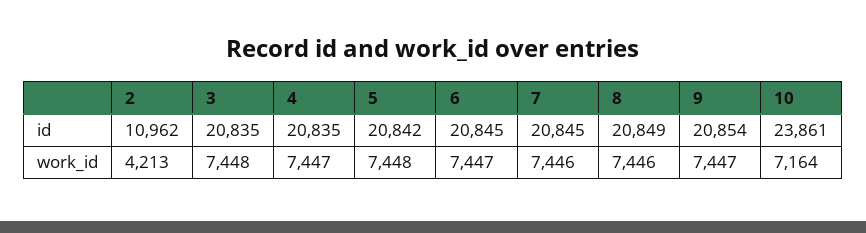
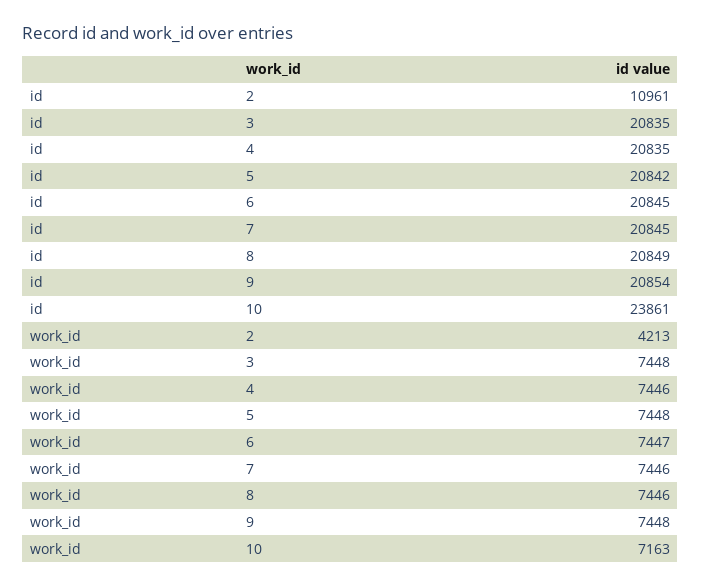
  {
    "2": {
-     "id": 10962,
+     "id": 10961,
      "work_id": 4213
    },
    "3": {
      "id": 20835,
      "work_id": 7448
    },
    "4": {
      "id": 20835,
-     "work_id": 7447
+     "work_id": 7446
    },
    "5": {
      "id": 20842,
      "work_id": 7448
    },
    "6": {
      "id": 20845,
      "work_id": 7447
    },
    "7": {
      "id": 20845,
      "work_id": 7446
    },
    "8": {
      "id": 20849,
      "work_id": 7446
    },
    "9": {
      "id": 20854,
-     "work_id": 7447
+     "work_id": 7448
    },
    "10": {
      "id": 23861,
-     "work_id": 7164
+     "work_id": 7163
    }
  }

